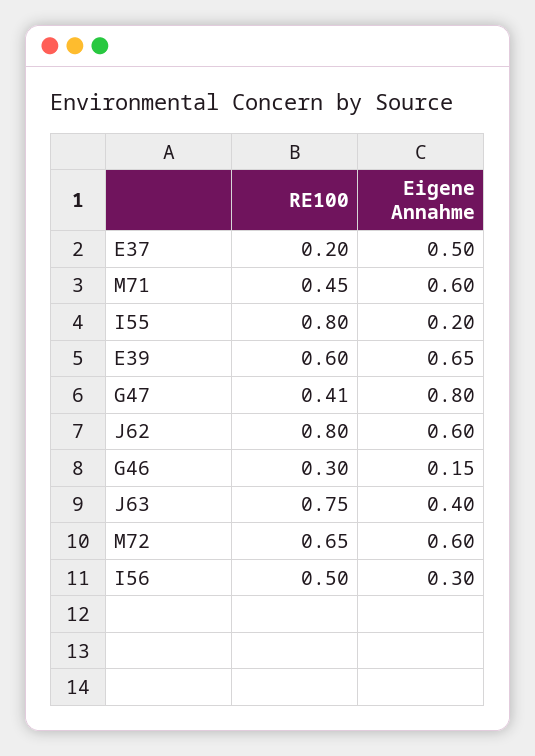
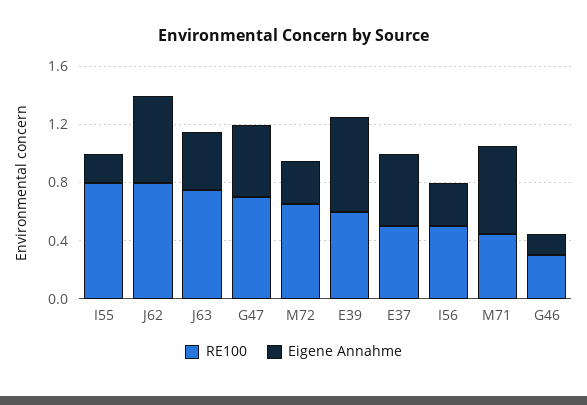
  {
    "RE100": {
-     "E37": 0.2,
+     "E37": 0.5,
      "M71": 0.45,
      "I55": 0.8,
      "E39": 0.6,
-     "G47": 0.41,
+     "G47": 0.7,
      "J62": 0.8,
      "G46": 0.3,
      "J63": 0.75,
      "M72": 0.65,
      "I56": 0.5
    },
    "Eigene Annahme": {
      "E37": 0.5,
      "M71": 0.6,
      "I55": 0.2,
      "E39": 0.65,
-     "G47": 0.8,
+     "G47": 0.5,
      "J62": 0.6,
      "G46": 0.15,
      "J63": 0.4,
-     "M72": 0.6,
+     "M72": 0.3,
      "I56": 0.3
    }
  }

